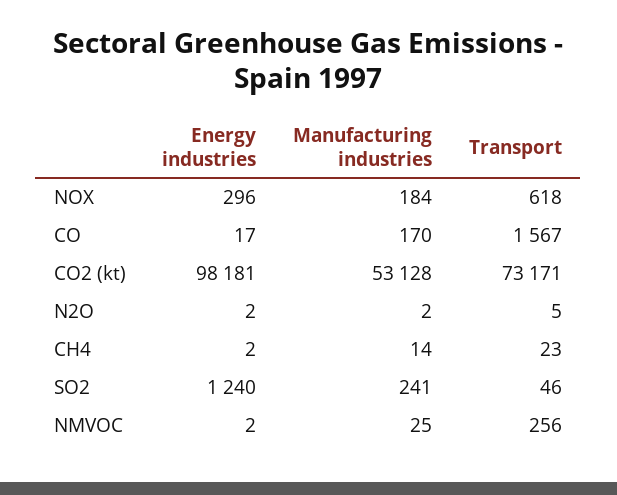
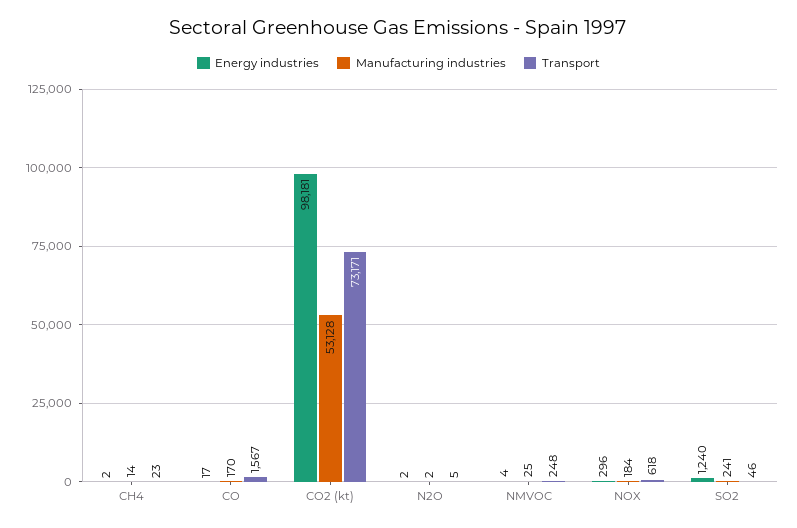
  {
    "Energy industries": {
      "NOX": 296,
      "CO": 17,
      "CO2 (kt)": 98181,
      "N2O": 2,
      "CH4": 2,
      "SO2": 1240,
-     "NMVOC": 2
+     "NMVOC": 4
    },
    "Manufacturing industries": {
      "NOX": 184,
      "CO": 170,
      "CO2 (kt)": 53128,
      "N2O": 2,
      "CH4": 14,
      "SO2": 241,
      "NMVOC": 25
    },
    "Transport": {
      "NOX": 618,
      "CO": 1567,
      "CO2 (kt)": 73171,
      "N2O": 5,
      "CH4": 23,
      "SO2": 46,
-     "NMVOC": 256
+     "NMVOC": 248
    }
  }

